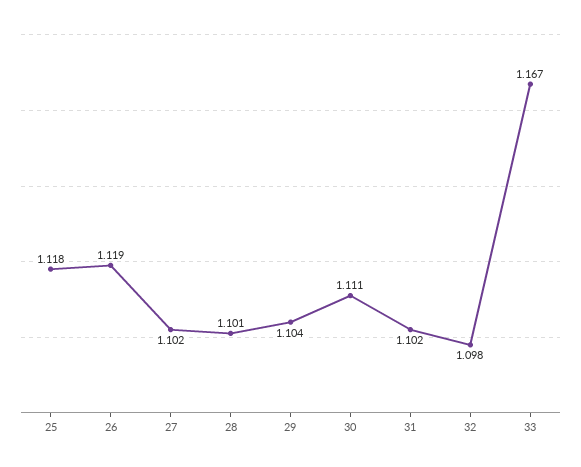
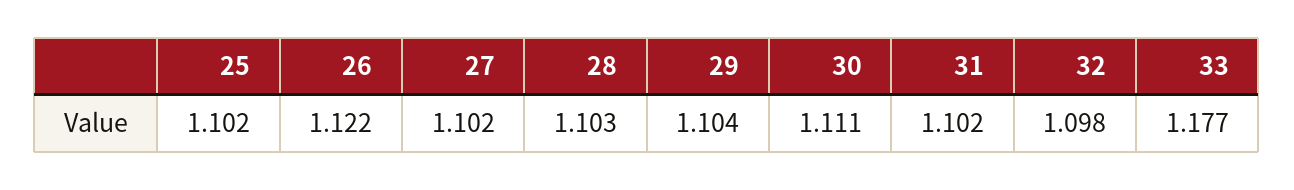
  {
-   "25": 1.118,
+   "25": 1.102,
-   "26": 1.119,
+   "26": 1.122,
    "27": 1.102,
-   "28": 1.101,
+   "28": 1.103,
    "29": 1.104,
    "30": 1.111,
    "31": 1.102,
    "32": 1.098,
-   "33": 1.167
+   "33": 1.177
  }

